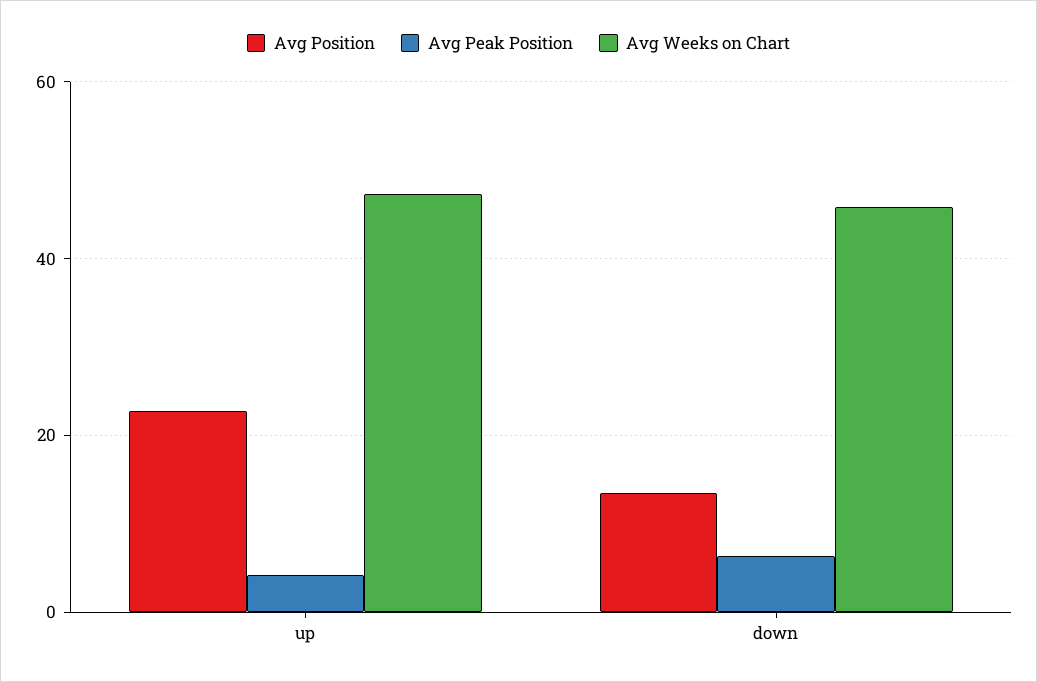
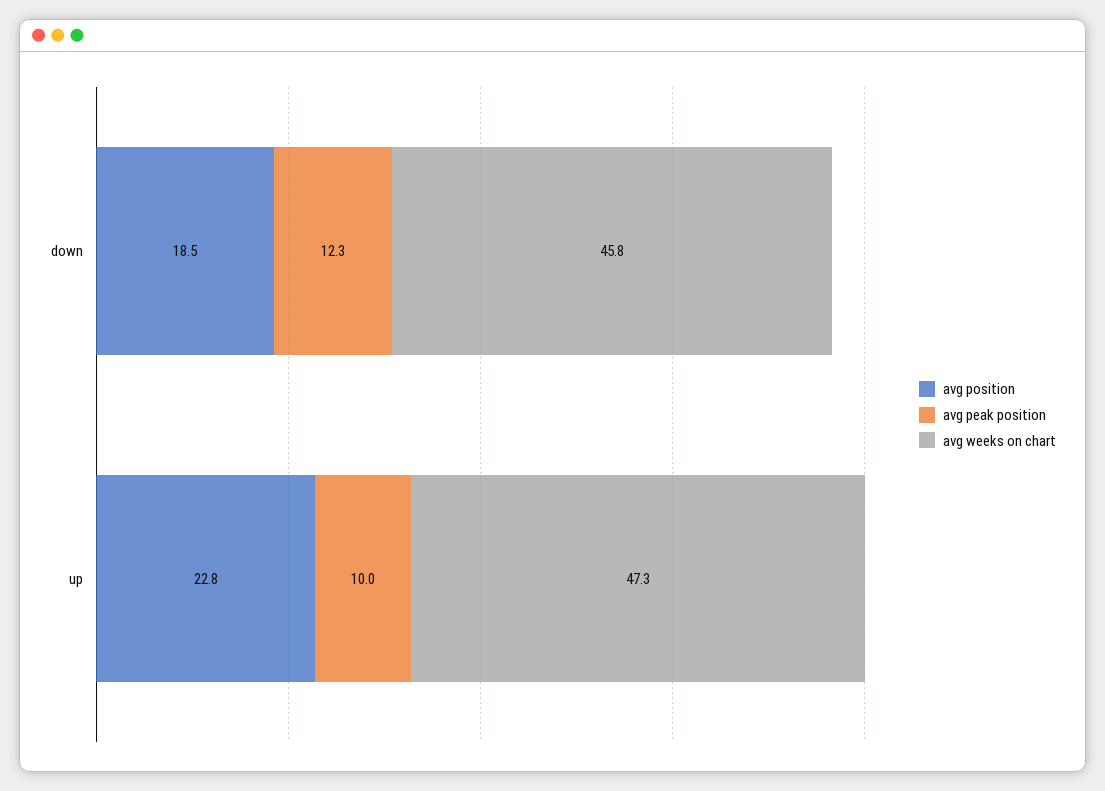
  {
    "Avg Position": {
      "up": 22.8,
-     "down": 14
+     "down": 18.5
    },
    "Avg Peak Position": {
-     "up": 4,
+     "up": 10,
-     "down": 6
+     "down": 12.3
    },
    "Avg Weeks on Chart": {
      "up": 47.3,
      "down": 45.8
    }
  }

